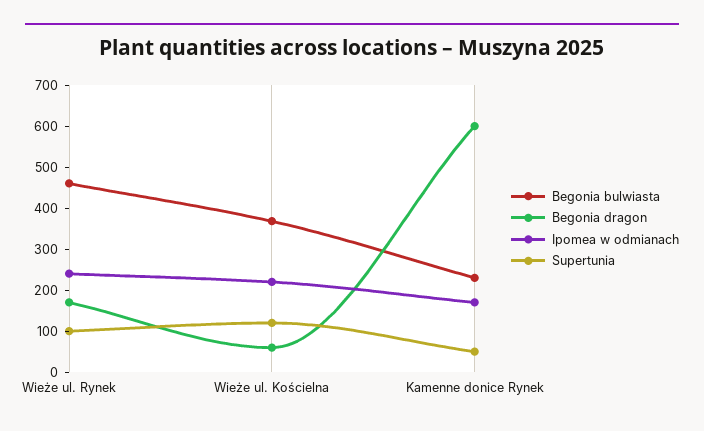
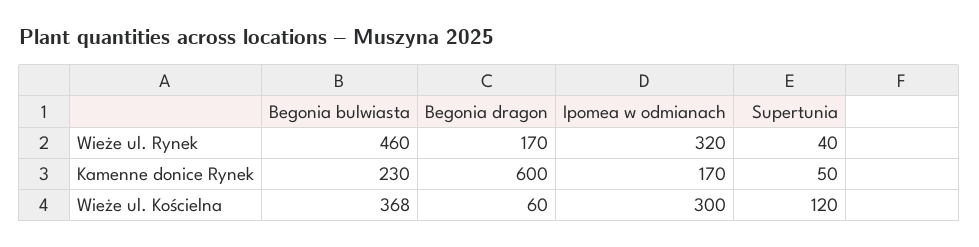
  {
    "Begonia bulwiasta": {
      "Wieże ul. Rynek": 460,
      "Wieże ul. Kościelna": 368,
      "Kamenne donice Rynek": 230
    },
    "Begonia dragon": {
      "Wieże ul. Rynek": 170,
      "Wieże ul. Kościelna": 60,
      "Kamenne donice Rynek": 600
    },
    "Ipomea w odmianach": {
-     "Wieże ul. Rynek": 240,
+     "Wieże ul. Rynek": 320,
-     "Wieże ul. Kościelna": 220,
+     "Wieże ul. Kościelna": 300,
      "Kamenne donice Rynek": 170
    },
    "Supertunia": {
-     "Wieże ul. Rynek": 100,
+     "Wieże ul. Rynek": 40,
      "Wieże ul. Kościelna": 120,
      "Kamenne donice Rynek": 50
    }
  }

